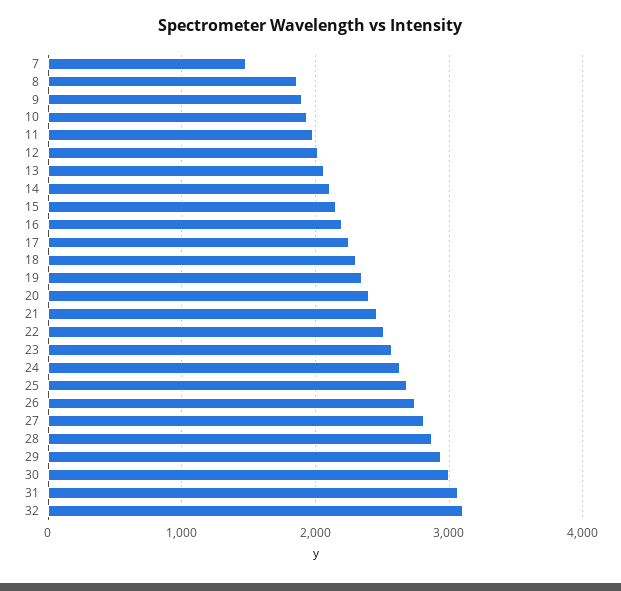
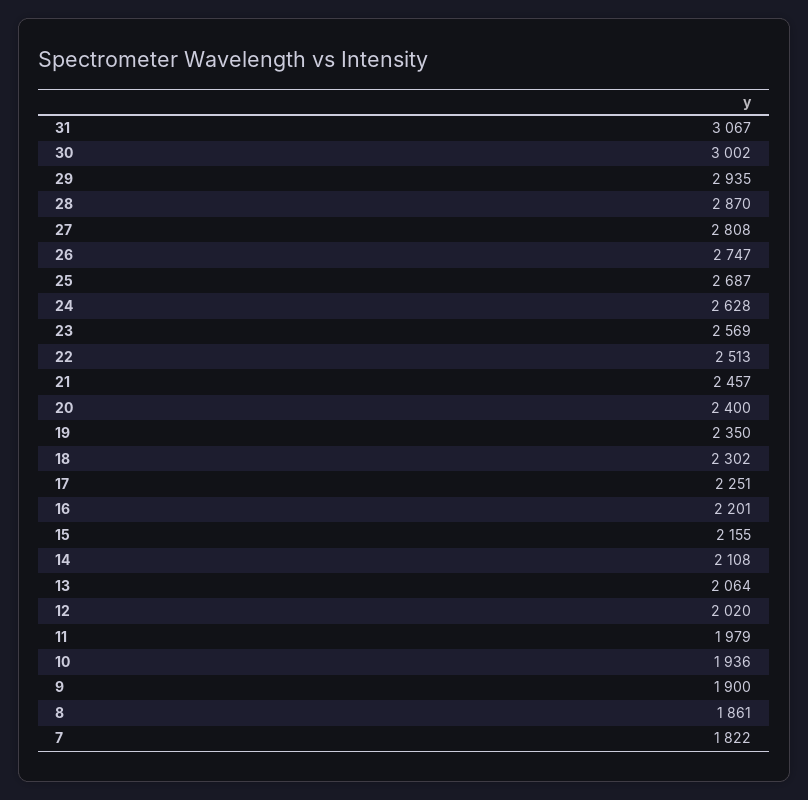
  {
-   "7": 1500,
+   "7": 1822,
    "8": 1861,
    "9": 1900,
    "10": 1936,
    "11": 1979,
    "12": 2020,
    "13": 2064,
    "14": 2108,
    "15": 2155,
    "16": 2201,
    "17": 2251,
    "18": 2302,
    "19": 2350,
    "20": 2400,
    "21": 2457,
    "22": 2513,
    "23": 2569,
    "24": 2628,
    "25": 2687,
    "26": 2747,
    "27": 2808,
    "28": 2870,
    "29": 2935,
    "30": 3002,
-   "31": 3067,
+   "31": 3067
-   "32": 3100
  }

